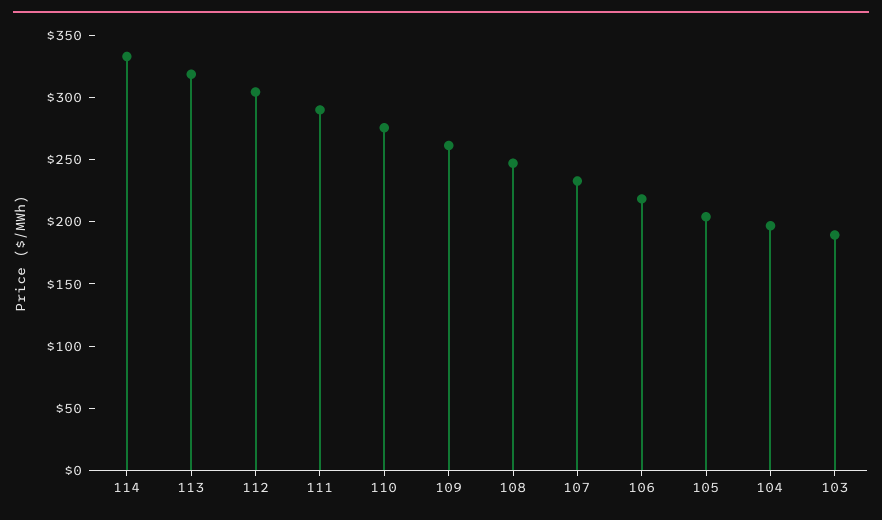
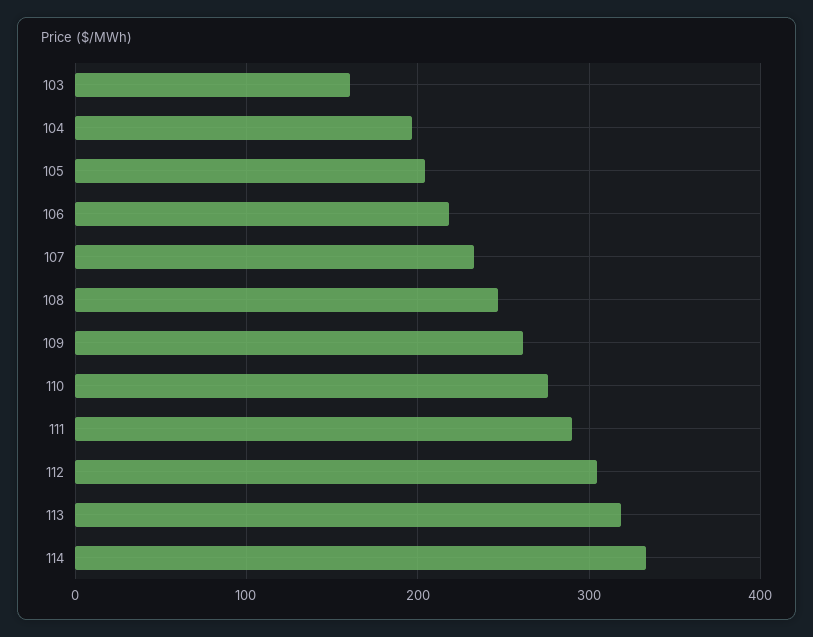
  {
    "114": 330,
    "113": 320,
    "112": 300,
    "111": 290,
    "110": 280,
    "109": 260,
    "108": 250,
    "107": 230,
    "106": 220,
    "105": 200,
    "104": 200,
-   "103": 190
+   "103": 160
  }

